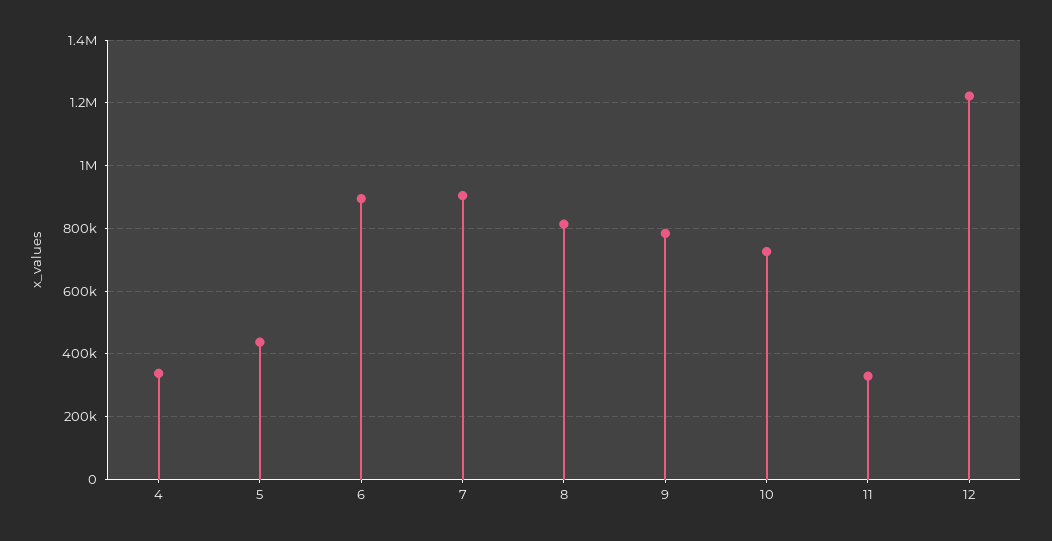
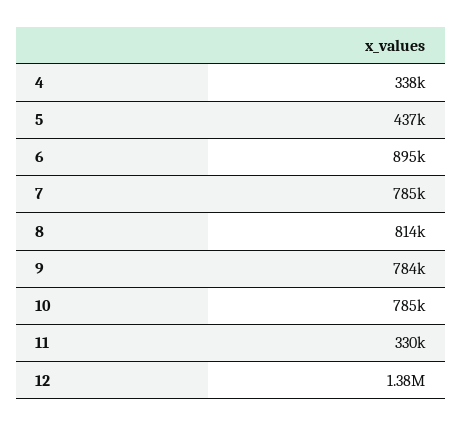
  {
    "4": 338000,
    "5": 437000,
    "6": 895000,
-   "7": 900000,
+   "7": 785000,
    "8": 814000,
    "9": 784000,
-   "10": 720000,
+   "10": 785000,
    "11": 330000,
-   "12": 1220000
+   "12": 1380000
  }

